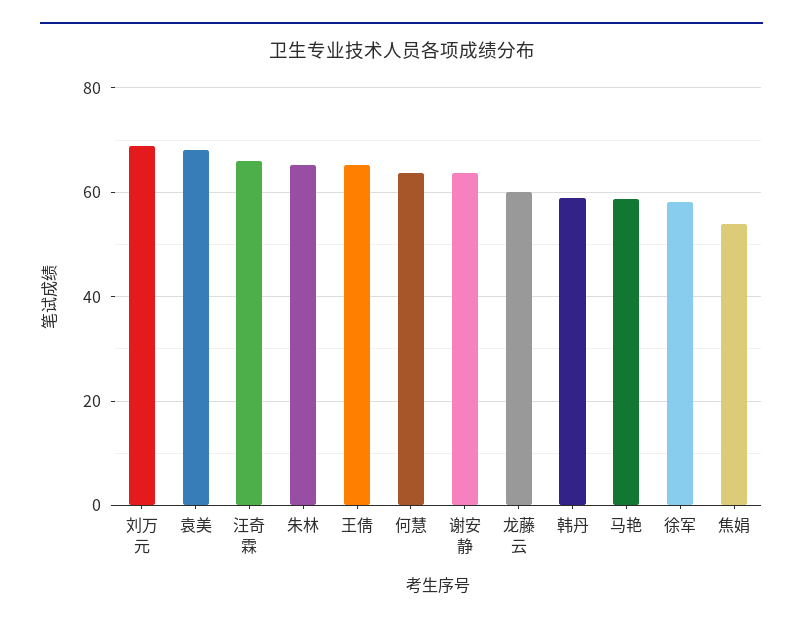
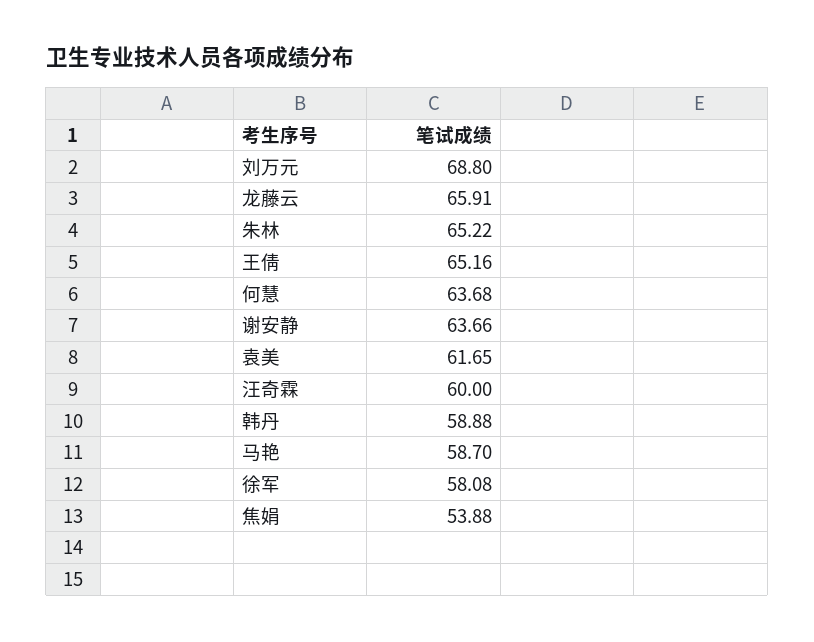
  {
    "刘万元": 68.8,
-   "袁美": 68,
+   "袁美": 61.65,
-   "汪奇霖": 66,
+   "汪奇霖": 60,
    "朱林": 65.22,
    "王倩": 65.16,
    "何慧": 63.68,
    "谢安静": 63.66,
-   "龙藤云": 60,
+   "龙藤云": 65.91,
    "韩丹": 58.88,
    "马艳": 58.7,
    "徐军": 58.08,
    "焦娟": 53.88
  }

